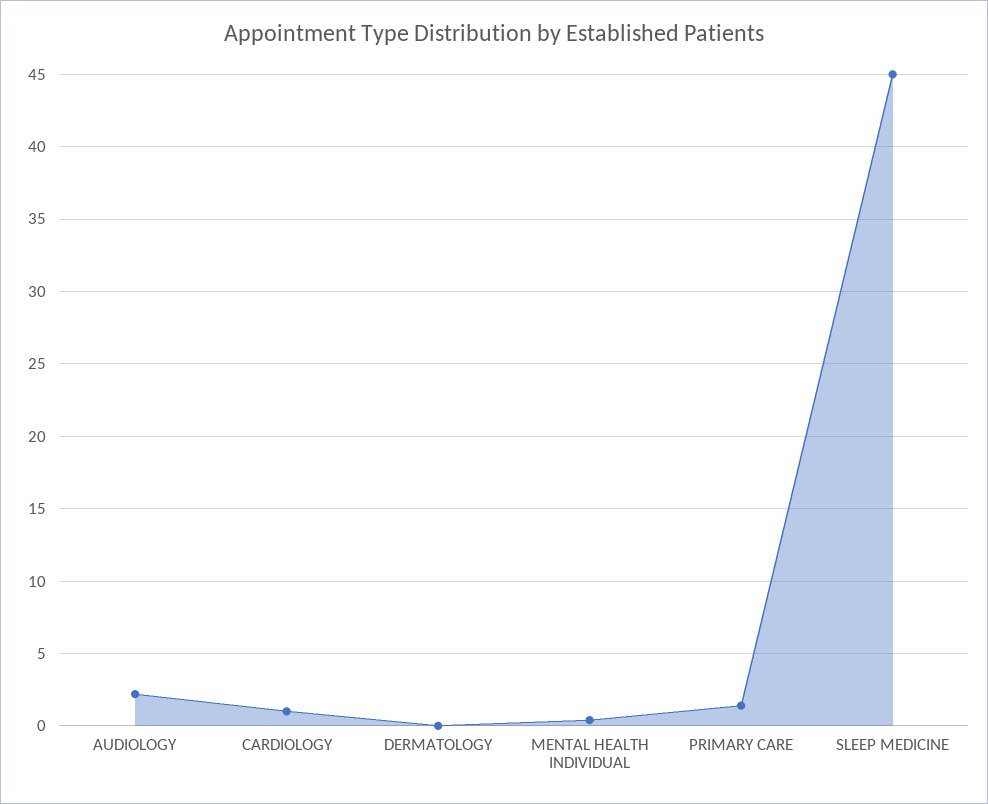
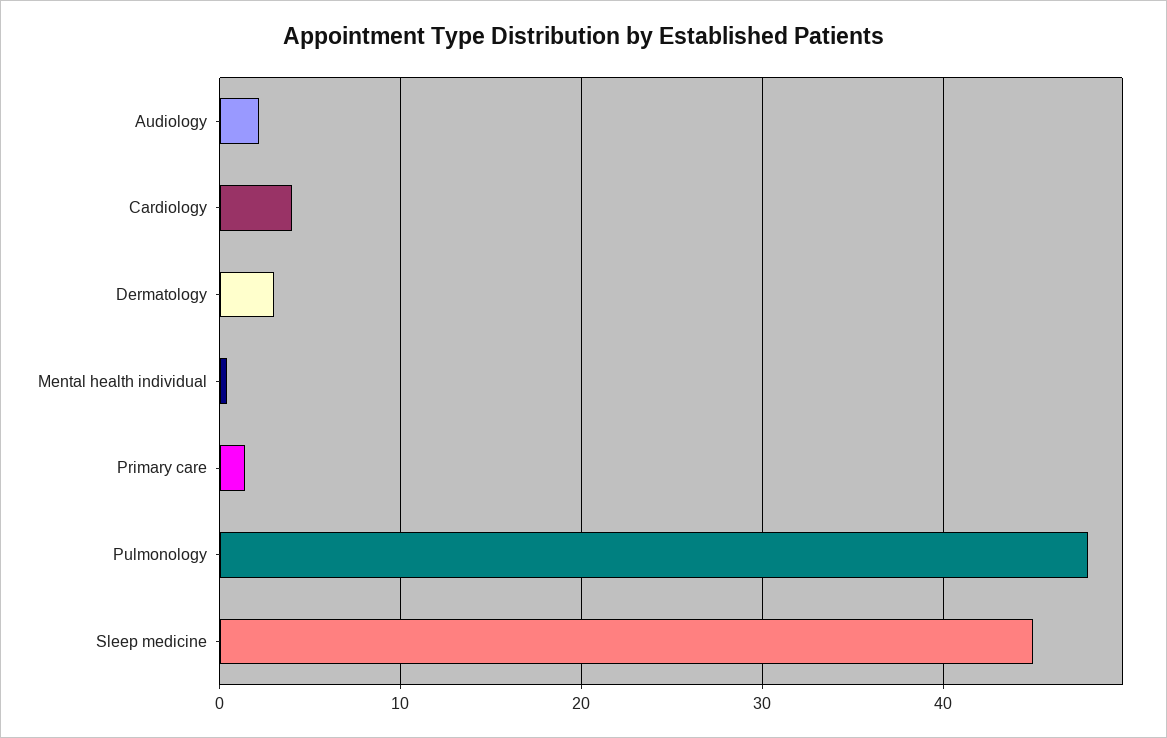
  {
    "AUDIOLOGY": 2,
-   "CARDIOLOGY": 1,
+   "CARDIOLOGY": 4,
-   "DERMATOLOGY": 0,
+   "DERMATOLOGY": 3,
    "MENTAL HEALTH INDIVIDUAL": 0.5,
    "PRIMARY CARE": 1.5,
-   "SLEEP MEDICINE": 45
+   "SLEEP MEDICINE": 45,
+   "Pulmonology": 48
  }

